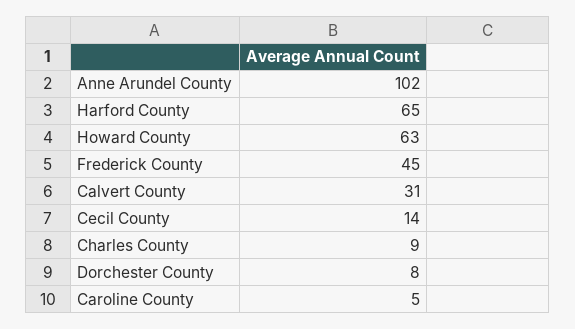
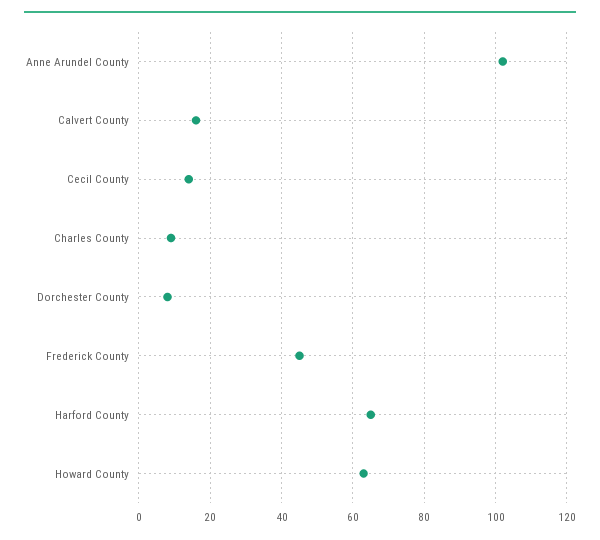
  {
    "Anne Arundel County": 102,
    "Harford County": 65,
    "Howard County": 63,
    "Frederick County": 45,
-   "Calvert County": 31,
+   "Calvert County": 15,
    "Cecil County": 14,
    "Charles County": 9,
-   "Dorchester County": 8,
+   "Dorchester County": 8
-   "Caroline County": 5
  }

